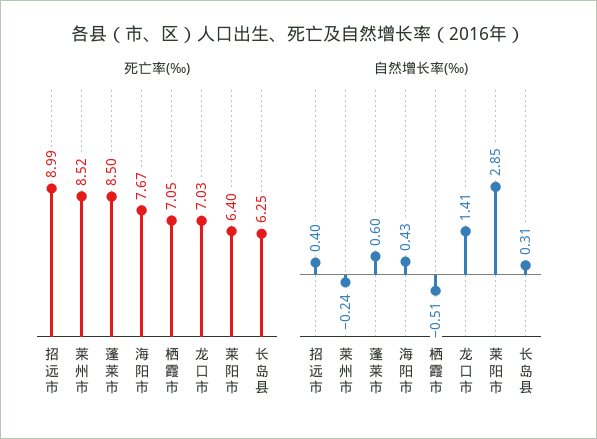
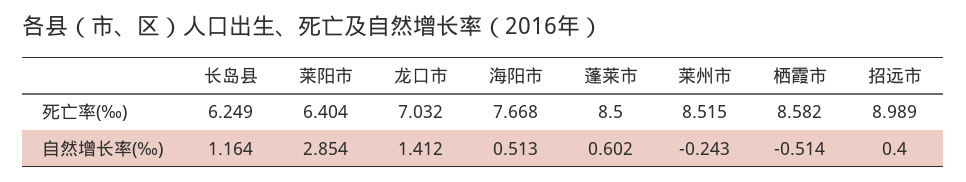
  {
    "死亡率(‰)": {
      "招远市": 8.989,
      "莱州市": 8.515,
      "蓬莱市": 8.5,
      "海阳市": 7.668,
-     "栖霞市": 7.05,
+     "栖霞市": 8.582,
      "龙口市": 7.032,
      "莱阳市": 6.404,
      "长岛县": 6.249
    },
    "自然增长率(‰)": {
      "招远市": 0.4,
      "莱州市": -0.243,
      "蓬莱市": 0.602,
-     "海阳市": 0.43,
+     "海阳市": 0.513,
      "栖霞市": -0.514,
      "龙口市": 1.412,
      "莱阳市": 2.854,
-     "长岛县": 0.31
+     "长岛县": 1.164
    }
  }

